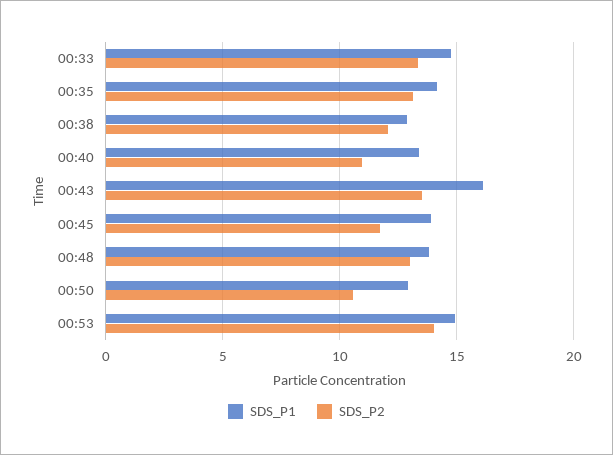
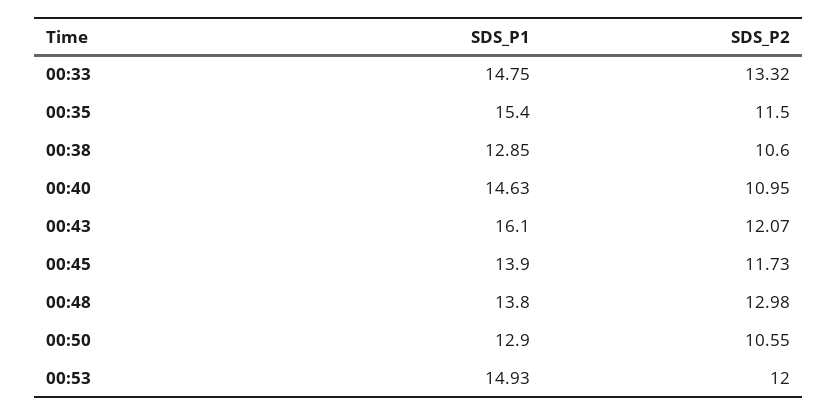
  {
    "SDS_P1": {
      "00:33": 14.75,
-     "00:35": 14,
+     "00:35": 15.4,
      "00:38": 12.85,
-     "00:40": 13.5,
+     "00:40": 14.63,
      "00:43": 16.1,
      "00:45": 13.9,
      "00:48": 13.8,
      "00:50": 12.9,
      "00:53": 14.93
    },
    "SDS_P2": {
      "00:33": 13.32,
-     "00:35": 13,
+     "00:35": 11.5,
-     "00:38": 12,
+     "00:38": 10.6,
      "00:40": 10.95,
-     "00:43": 13.5,
+     "00:43": 12.07,
      "00:45": 11.73,
      "00:48": 12.98,
      "00:50": 10.55,
-     "00:53": 14
+     "00:53": 12
    }
  }

